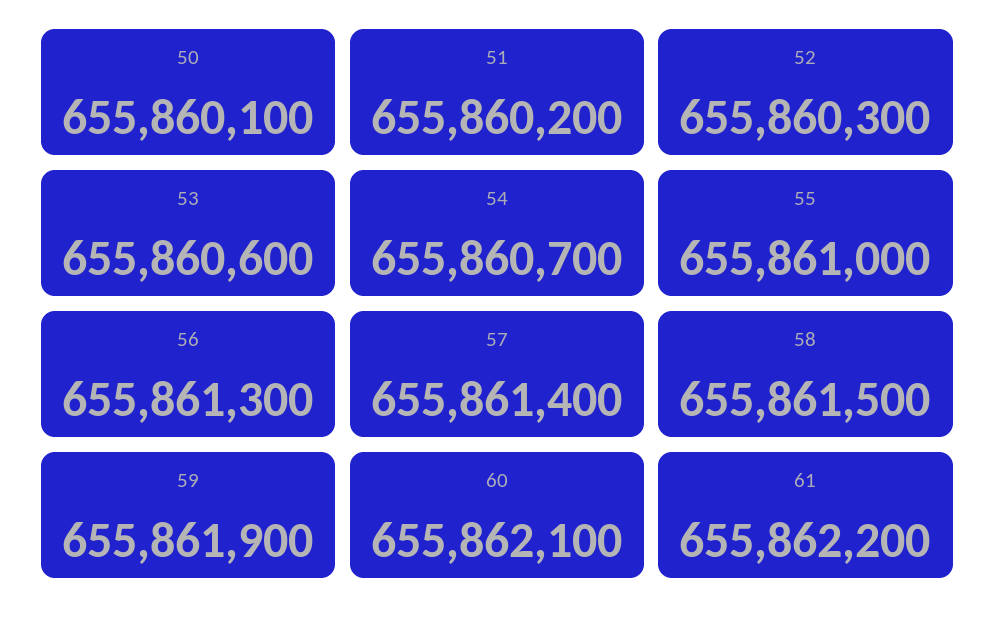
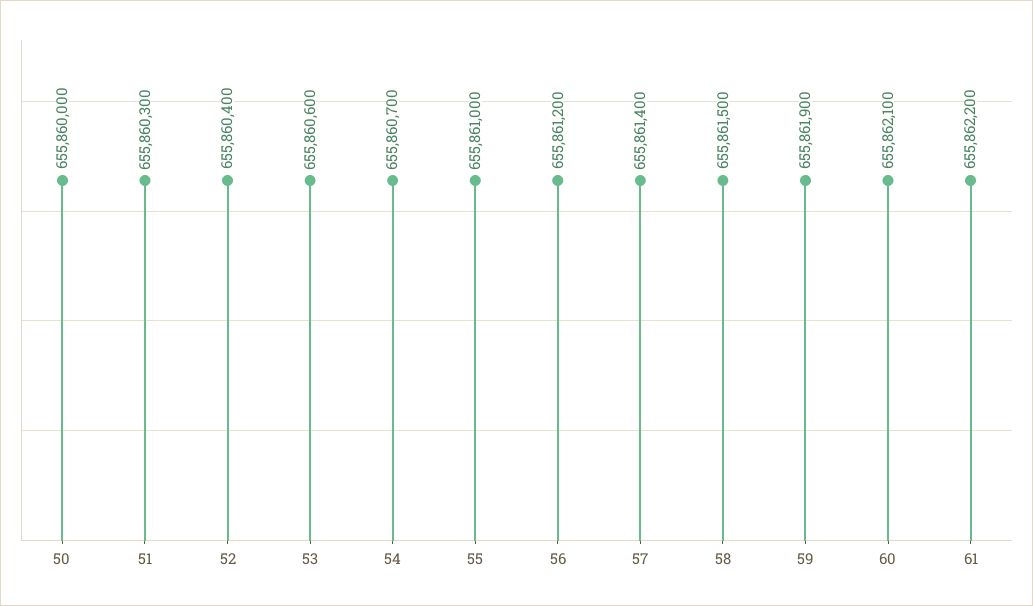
  {
-   "50": 655860100,
+   "50": 655860000,
-   "51": 655860200,
+   "51": 655860300,
-   "52": 655860300,
+   "52": 655860400,
    "53": 655860600,
    "54": 655860700,
    "55": 655861000,
-   "56": 655861300,
+   "56": 655861200,
    "57": 655861400,
    "58": 655861500,
    "59": 655861900,
    "60": 655862100,
    "61": 655862200
  }

